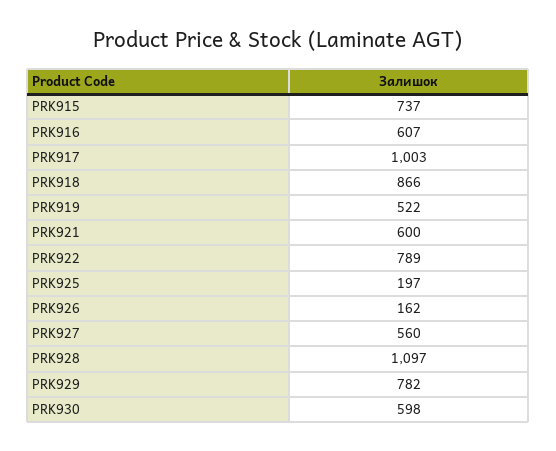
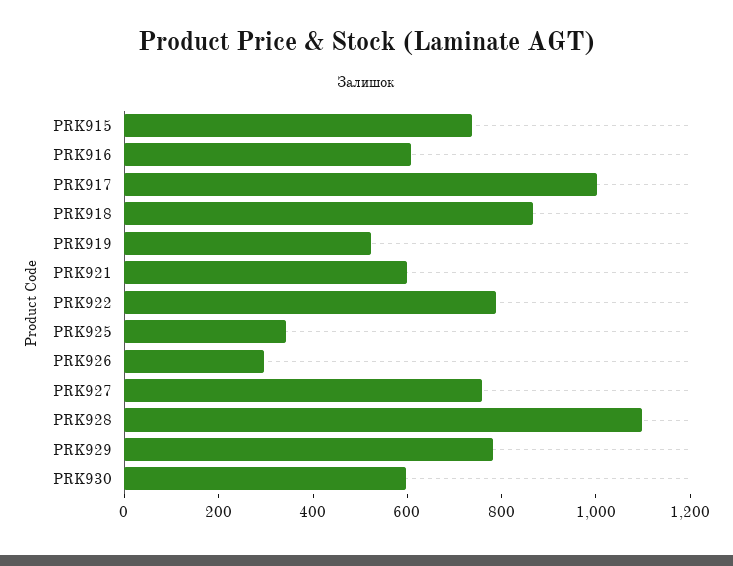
  {
    "PRK915": 737,
    "PRK916": 607,
    "PRK917": 1003,
    "PRK918": 866,
    "PRK919": 522,
    "PRK921": 600,
    "PRK922": 789,
-   "PRK925": 197,
+   "PRK925": 350,
-   "PRK926": 162,
+   "PRK926": 300,
-   "PRK927": 560,
+   "PRK927": 750,
    "PRK928": 1097,
    "PRK929": 782,
    "PRK930": 598
  }

